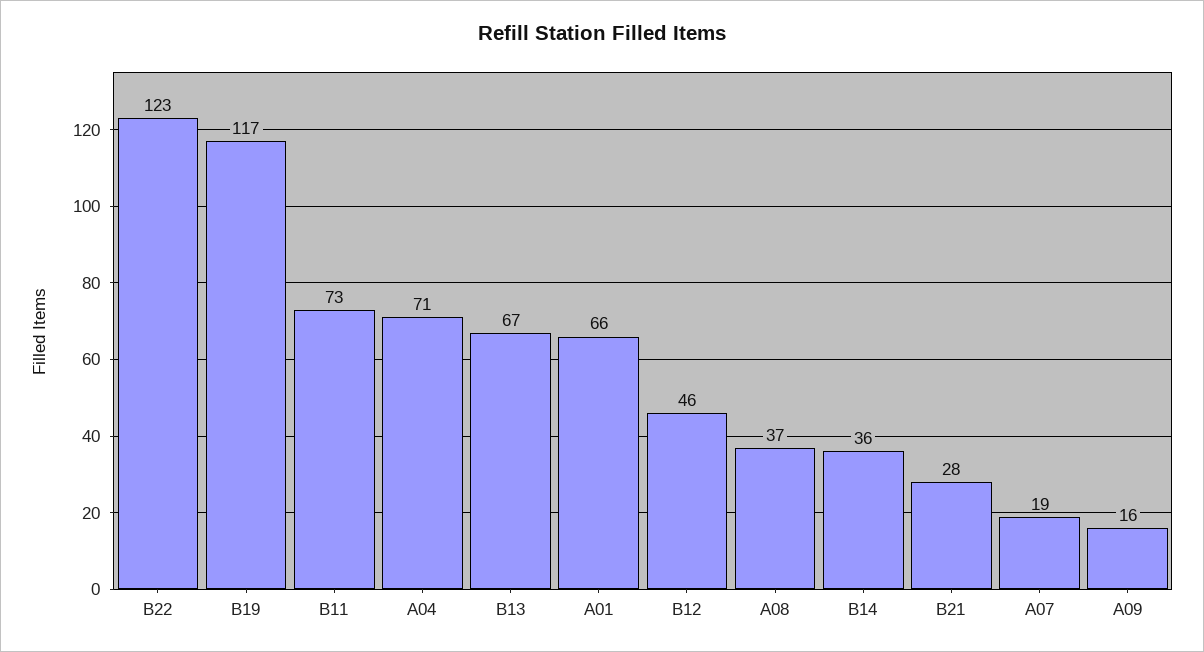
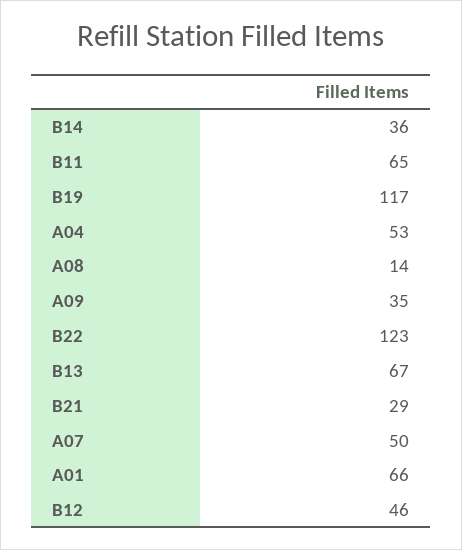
  {
    "B22": 123,
    "B19": 117,
-   "B11": 73,
+   "B11": 65,
-   "A04": 71,
+   "A04": 53,
    "B13": 67,
    "A01": 66,
    "B12": 46,
-   "A08": 37,
+   "A08": 14,
    "B14": 36,
-   "B21": 28,
+   "B21": 29,
-   "A07": 19,
+   "A07": 50,
-   "A09": 16
+   "A09": 35
  }

